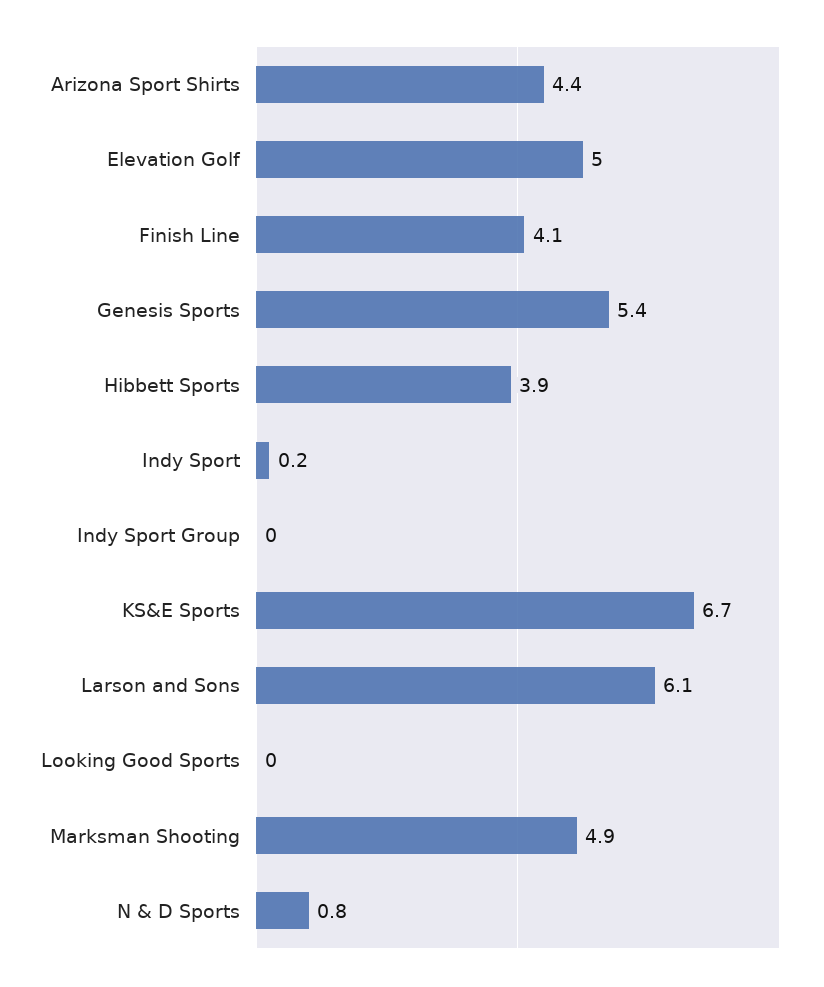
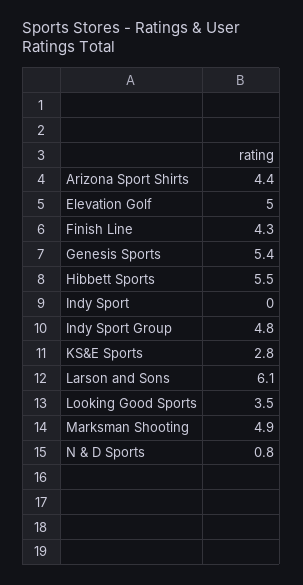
  {
    "Arizona Sport Shirts": 4.4,
    "Elevation Golf": 5,
-   "Finish Line": 4.1,
+   "Finish Line": 4.3,
    "Genesis Sports": 5.4,
-   "Hibbett Sports": 3.9,
+   "Hibbett Sports": 5.5,
-   "Indy Sport": 0.2,
+   "Indy Sport": 0,
-   "Indy Sport Group": 0,
+   "Indy Sport Group": 4.8,
-   "KS&E Sports": 6.7,
+   "KS&E Sports": 2.8,
    "Larson and Sons": 6.1,
-   "Looking Good Sports": 0,
+   "Looking Good Sports": 3.5,
    "Marksman Shooting": 4.9,
    "N & D Sports": 0.8
  }

